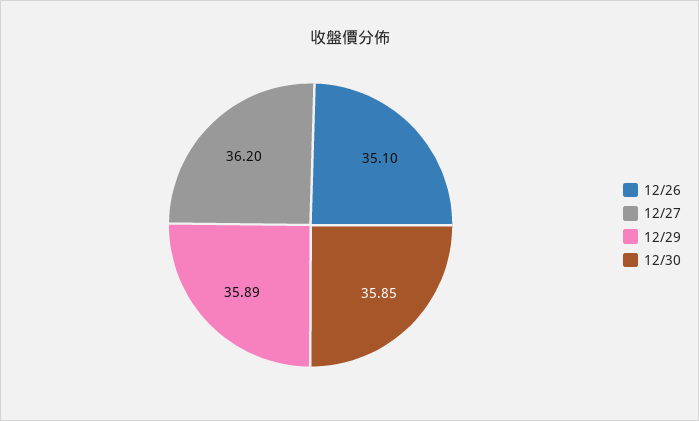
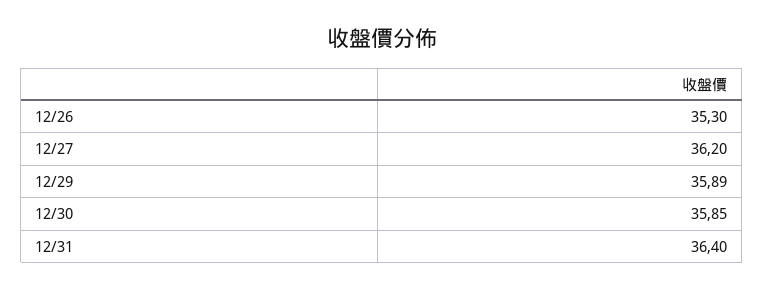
  {
-   "12/26": 35.1,
+   "12/26": 35.3,
    "12/27": 36.2,
    "12/29": 35.89,
-   "12/30": 35.85
+   "12/30": 35.85,
+   "12/31": 36.4
  }

